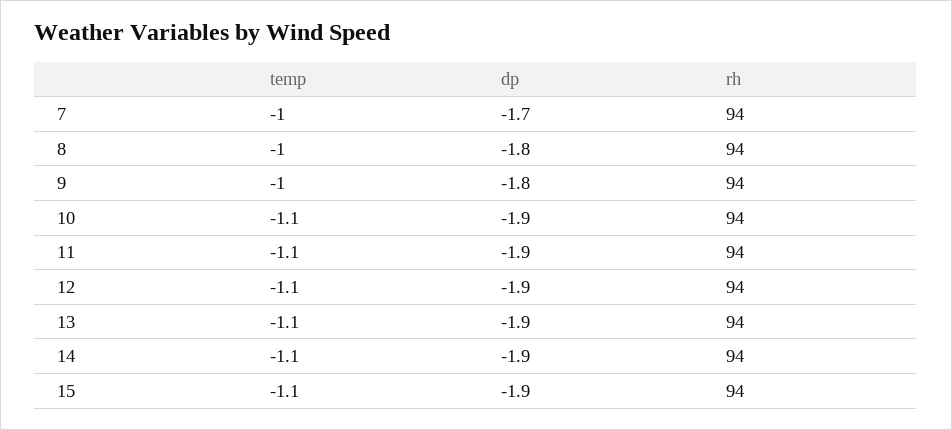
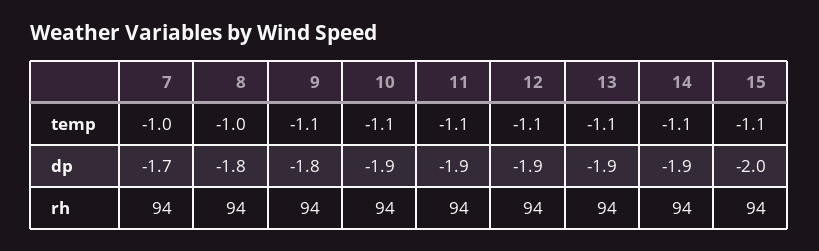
  {
    "temp": {
      "7": -1,
      "8": -1,
-     "9": -1,
+     "9": -1.1,
      "10": -1.1,
      "11": -1.1,
      "12": -1.1,
      "13": -1.1,
      "14": -1.1,
      "15": -1.1
    },
    "dp": {
      "7": -1.7,
      "8": -1.8,
      "9": -1.8,
      "10": -1.9,
      "11": -1.9,
      "12": -1.9,
      "13": -1.9,
      "14": -1.9,
-     "15": -1.9
+     "15": -2
    },
    "rh": {
      "7": 94,
      "8": 94,
      "9": 94,
      "10": 94,
      "11": 94,
      "12": 94,
      "13": 94,
      "14": 94,
      "15": 94
    }
  }

